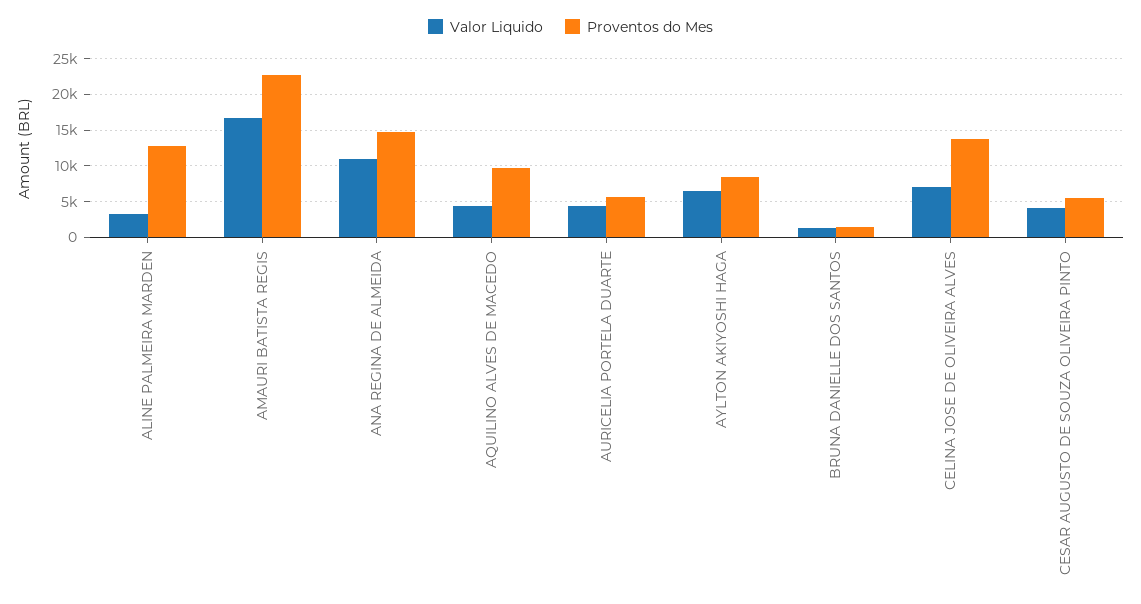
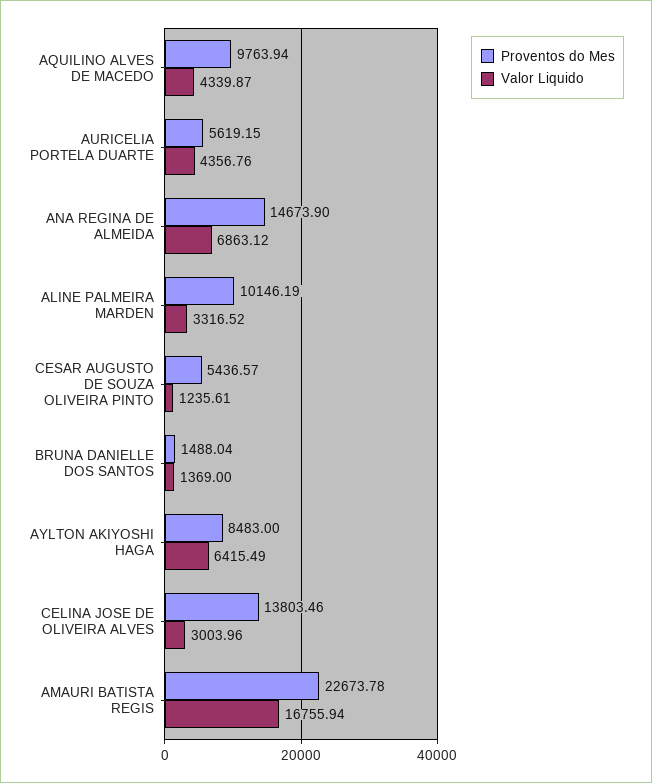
  {
    "Valor Liquido": {
      "ALINE PALMEIRA MARDEN": 3316.52,
      "AMAURI BATISTA REGIS": 16755.94,
-     "ANA REGINA DE ALMEIDA": 11000,
+     "ANA REGINA DE ALMEIDA": 6863.12,
      "AQUILINO ALVES DE MACEDO": 4339.87,
      "AURICELIA PORTELA DUARTE": 4356.76,
      "AYLTON AKIYOSHI HAGA": 6415.49,
      "BRUNA DANIELLE DOS SANTOS": 1369,
-     "CELINA JOSE DE OLIVEIRA ALVES": 7000,
+     "CELINA JOSE DE OLIVEIRA ALVES": 3003.96,
-     "CESAR AUGUSTO DE SOUZA OLIVEIRA PINTO": 4000
+     "CESAR AUGUSTO DE SOUZA OLIVEIRA PINTO": 1235.61
    },
    "Proventos do Mes": {
-     "ALINE PALMEIRA MARDEN": 13000,
+     "ALINE PALMEIRA MARDEN": 10146.19,
      "AMAURI BATISTA REGIS": 22673.78,
      "ANA REGINA DE ALMEIDA": 14673.9,
      "AQUILINO ALVES DE MACEDO": 9763.94,
      "AURICELIA PORTELA DUARTE": 5619.15,
      "AYLTON AKIYOSHI HAGA": 8483,
      "BRUNA DANIELLE DOS SANTOS": 1488.04,
      "CELINA JOSE DE OLIVEIRA ALVES": 13803.46,
      "CESAR AUGUSTO DE SOUZA OLIVEIRA PINTO": 5436.57
    }
  }

